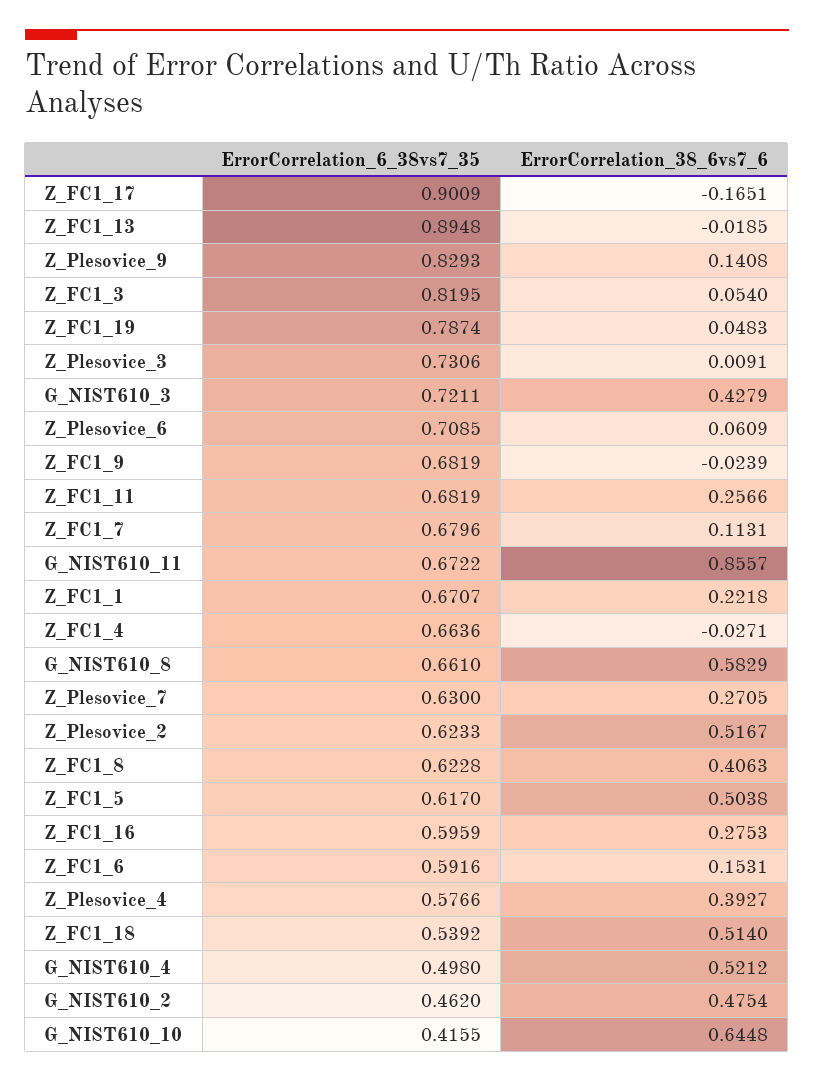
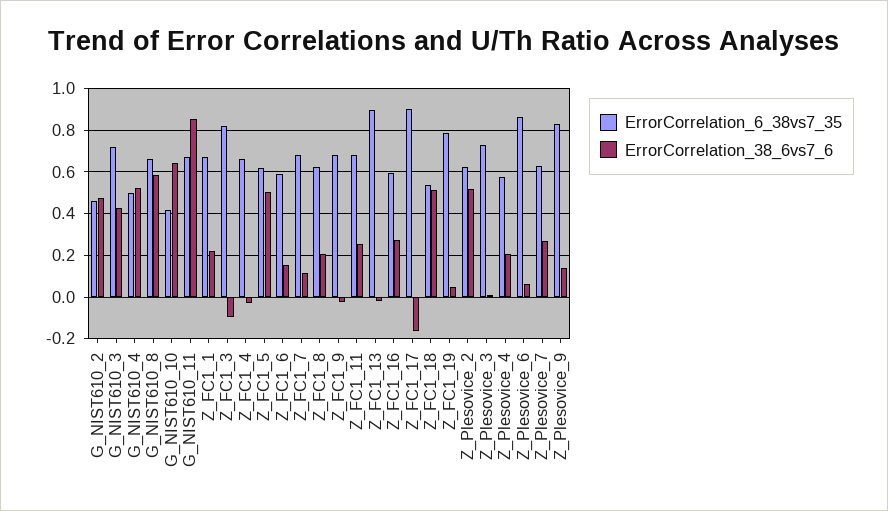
  {
    "ErrorCorrelation_6_38vs7_35": {
      "Z_FC1_17": 0.9009,
      "Z_FC1_13": 0.8948,
      "Z_Plesovice_9": 0.8293,
      "Z_FC1_3": 0.8195,
      "Z_FC1_19": 0.7874,
      "Z_Plesovice_3": 0.7306,
      "G_NIST610_3": 0.7211,
-     "Z_Plesovice_6": 0.7085,
+     "Z_Plesovice_6": 0.85,
      "Z_FC1_9": 0.6819,
      "Z_FC1_11": 0.6819,
      "Z_FC1_7": 0.6796,
      "G_NIST610_11": 0.6722,
      "Z_FC1_1": 0.6707,
      "Z_FC1_4": 0.6636,
      "G_NIST610_8": 0.661,
      "Z_Plesovice_7": 0.63,
      "Z_Plesovice_2": 0.6233,
      "Z_FC1_8": 0.6228,
      "Z_FC1_5": 0.617,
      "Z_FC1_16": 0.5959,
      "Z_FC1_6": 0.5916,
      "Z_Plesovice_4": 0.5766,
      "Z_FC1_18": 0.5392,
      "G_NIST610_4": 0.498,
      "G_NIST610_2": 0.462,
      "G_NIST610_10": 0.4155
    },
    "ErrorCorrelation_38_6vs7_6": {
      "Z_FC1_17": -0.1651,
      "Z_FC1_13": -0.0185,
      "Z_Plesovice_9": 0.1408,
-     "Z_FC1_3": 0.054,
+     "Z_FC1_3": -0.1,
      "Z_FC1_19": 0.0483,
      "Z_Plesovice_3": 0.0091,
      "G_NIST610_3": 0.4279,
      "Z_Plesovice_6": 0.0609,
      "Z_FC1_9": -0.0239,
      "Z_FC1_11": 0.2566,
      "Z_FC1_7": 0.1131,
      "G_NIST610_11": 0.8557,
      "Z_FC1_1": 0.2218,
      "Z_FC1_4": -0.0271,
      "G_NIST610_8": 0.5829,
      "Z_Plesovice_7": 0.2705,
      "Z_Plesovice_2": 0.5167,
-     "Z_FC1_8": 0.4063,
+     "Z_FC1_8": 0.2,
      "Z_FC1_5": 0.5038,
      "Z_FC1_16": 0.2753,
      "Z_FC1_6": 0.1531,
-     "Z_Plesovice_4": 0.3927,
+     "Z_Plesovice_4": 0.2,
      "Z_FC1_18": 0.514,
      "G_NIST610_4": 0.5212,
      "G_NIST610_2": 0.4754,
      "G_NIST610_10": 0.6448
    }
  }

